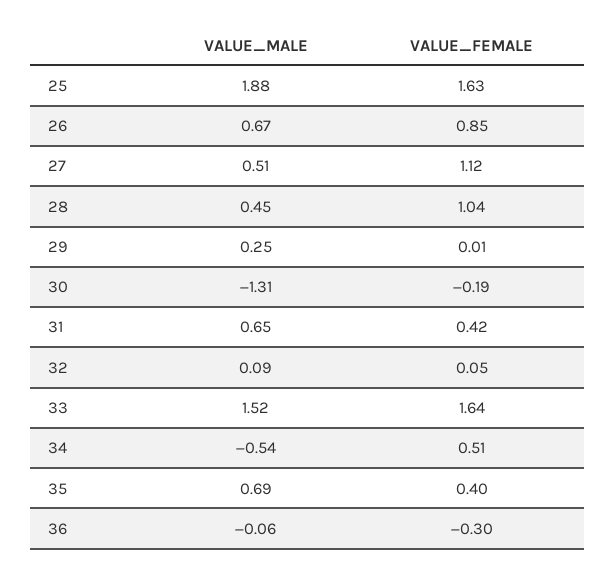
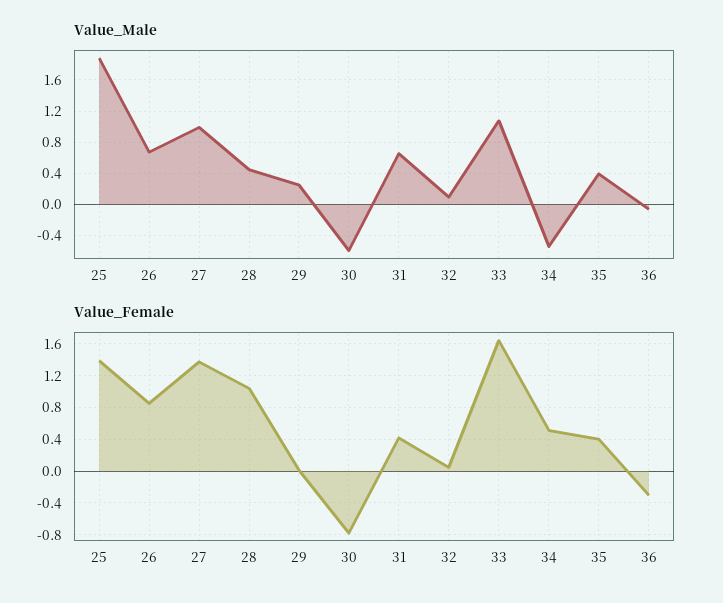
  {
    "VALUE_MALE": {
      "25": 1.88,
      "26": 0.67,
-     "27": 0.51,
+     "27": 1,
      "28": 0.45,
      "29": 0.25,
-     "30": -1.31,
+     "30": -0.6,
      "31": 0.65,
      "32": 0.09,
-     "33": 1.52,
+     "33": 1.1,
      "34": -0.54,
-     "35": 0.69,
+     "35": 0.4,
      "36": -0.06
    },
    "VALUE_FEMALE": {
-     "25": 1.63,
+     "25": 1.4,
      "26": 0.85,
-     "27": 1.12,
+     "27": 1.4,
      "28": 1.04,
      "29": 0.01,
-     "30": -0.19,
+     "30": -0.8,
      "31": 0.42,
      "32": 0.05,
      "33": 1.64,
      "34": 0.51,
      "35": 0.4,
      "36": -0.3
    }
  }

